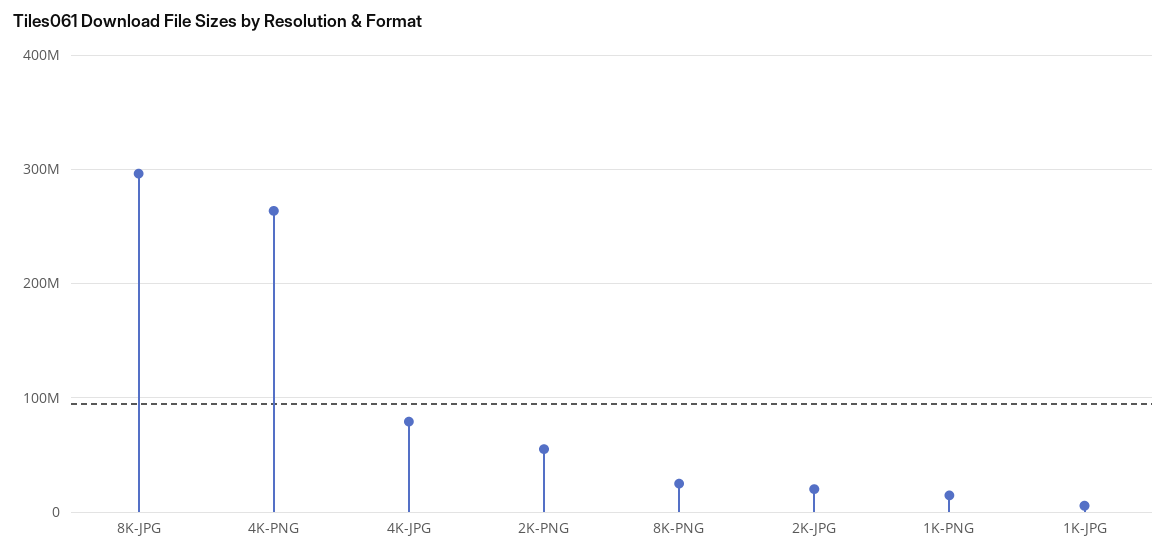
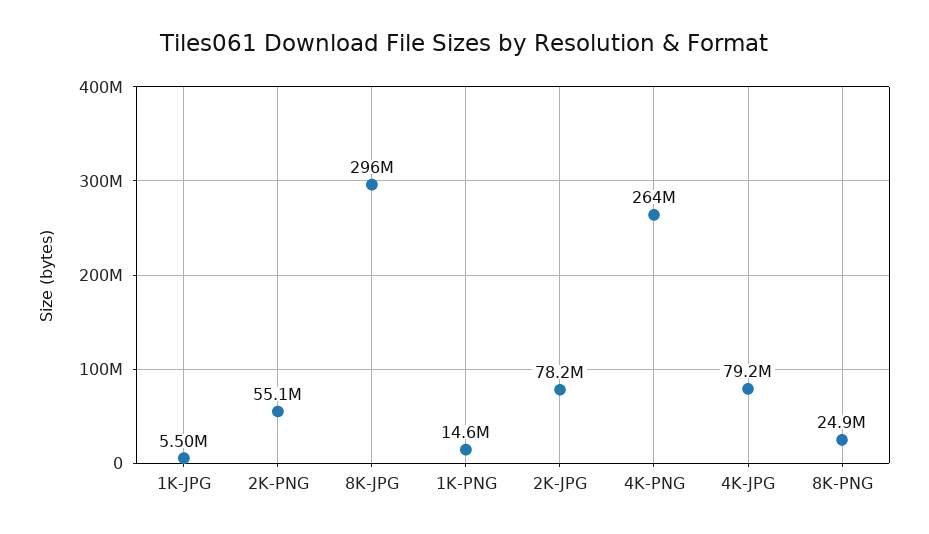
  {
    "8K-JPG": 296000000,
    "4K-PNG": 264000000,
    "4K-JPG": 79200000,
    "2K-PNG": 55100000,
    "8K-PNG": 24900000,
-   "2K-JPG": 20000000,
+   "2K-JPG": 78200000,
    "1K-PNG": 14600000,
    "1K-JPG": 5500000
  }

